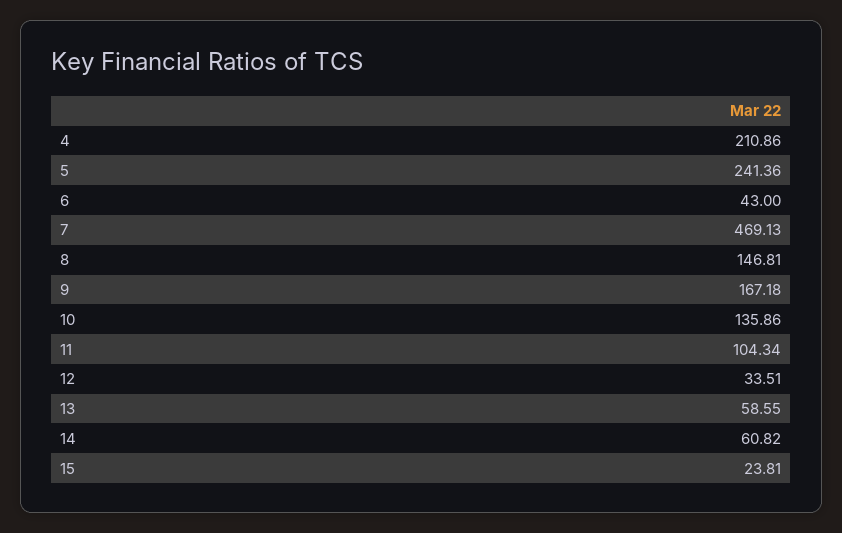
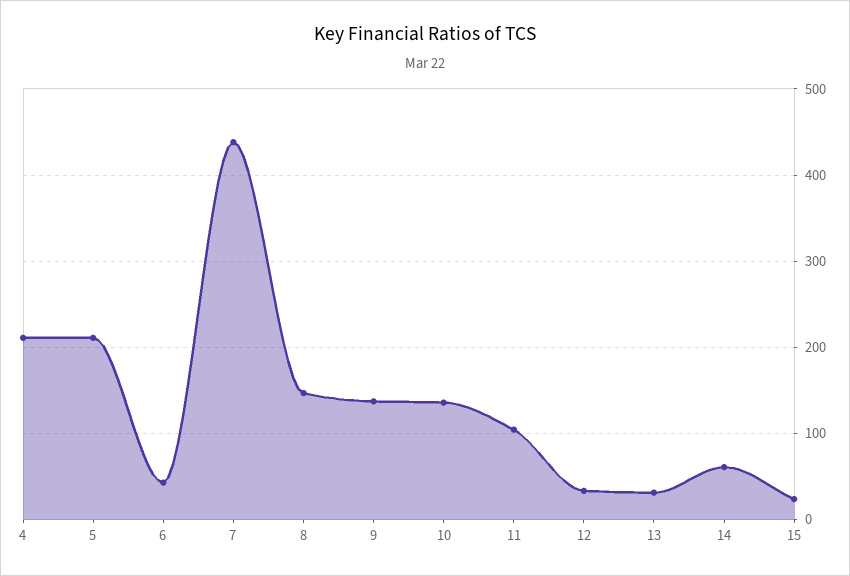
  {
    "4": 210.86,
-   "5": 241.36,
+   "5": 210,
    "6": 43,
-   "7": 469.13,
+   "7": 440,
    "8": 146.81,
-   "9": 167.18,
+   "9": 140,
    "10": 135.86,
    "11": 104.34,
    "12": 33.51,
-   "13": 58.55,
+   "13": 30,
    "14": 60.82,
    "15": 23.81
  }

